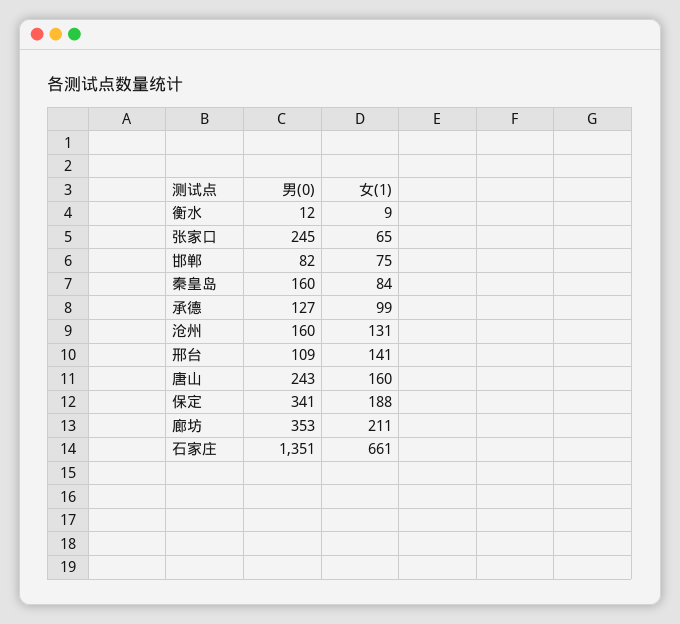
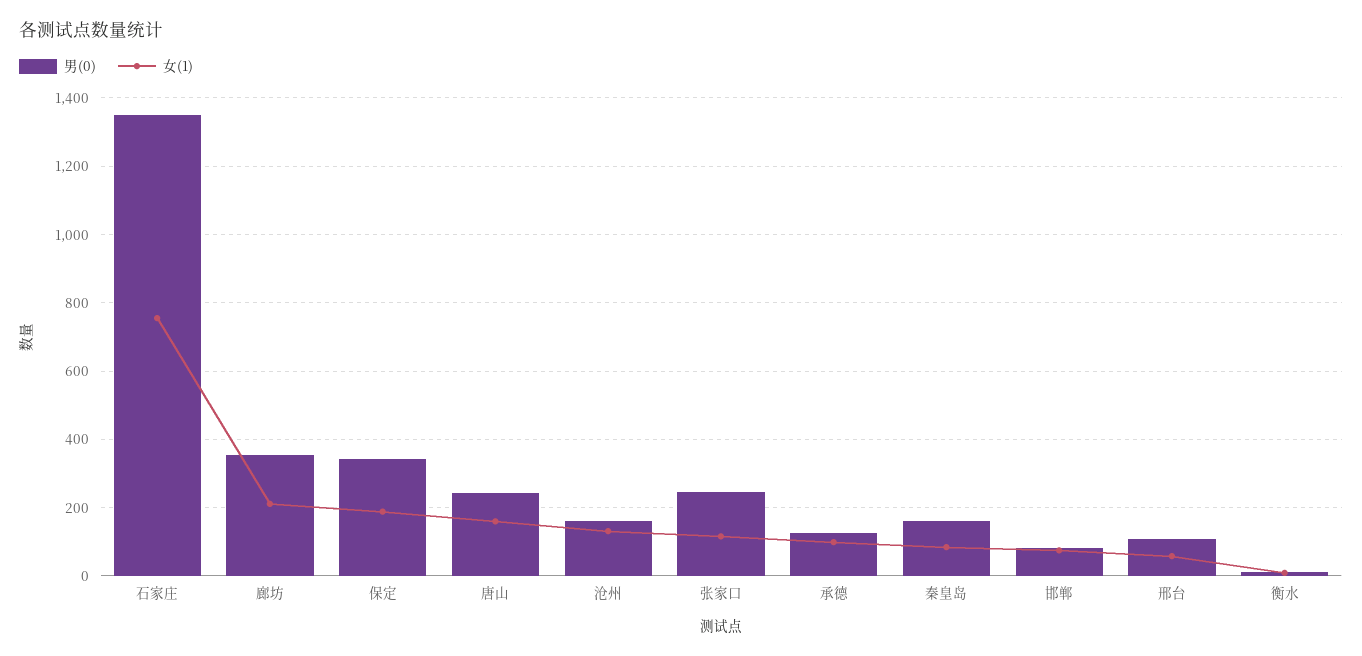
  {
    "男(0)": {
      "衡水": 12,
      "张家口": 245,
      "邯郸": 82,
      "秦皇岛": 160,
      "承德": 127,
      "沧州": 160,
      "邢台": 109,
      "唐山": 243,
      "保定": 341,
      "廊坊": 353,
      "石家庄": 1351
    },
    "女(1)": {
      "衡水": 9,
-     "张家口": 65,
+     "张家口": 120,
      "邯郸": 75,
      "秦皇岛": 84,
      "承德": 99,
      "沧州": 131,
-     "邢台": 141,
+     "邢台": 60,
      "唐山": 160,
      "保定": 188,
      "廊坊": 211,
-     "石家庄": 661
+     "石家庄": 760
    }
  }

